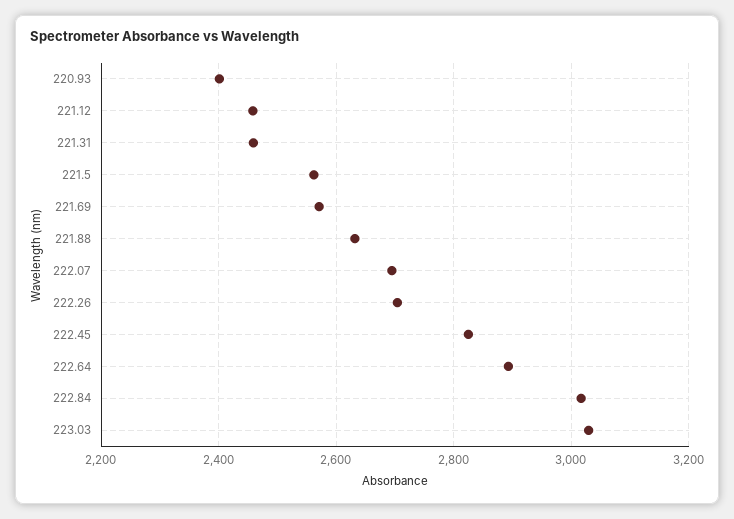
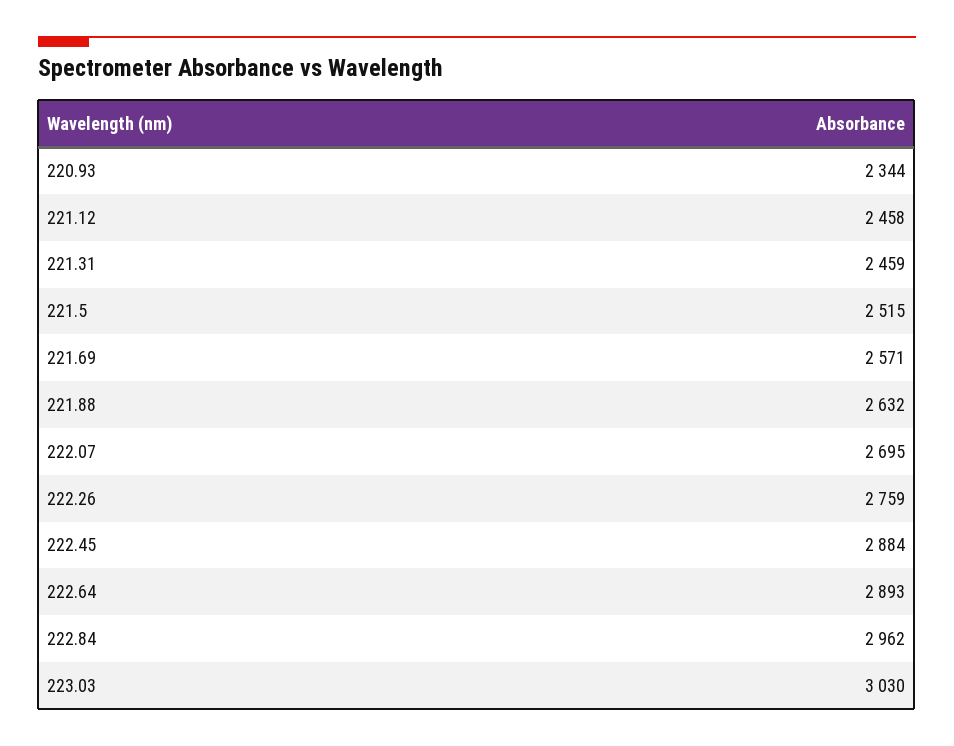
  {
-   "220.93": 2400,
+   "220.93": 2344,
    "221.12": 2458,
    "221.31": 2459,
-   "221.5": 2560,
+   "221.5": 2515,
    "221.69": 2571,
    "221.88": 2632,
    "222.07": 2695,
-   "222.26": 2700,
+   "222.26": 2759,
-   "222.45": 2820,
+   "222.45": 2884,
    "222.64": 2893,
-   "222.84": 3020,
+   "222.84": 2962,
    "223.03": 3030
  }

